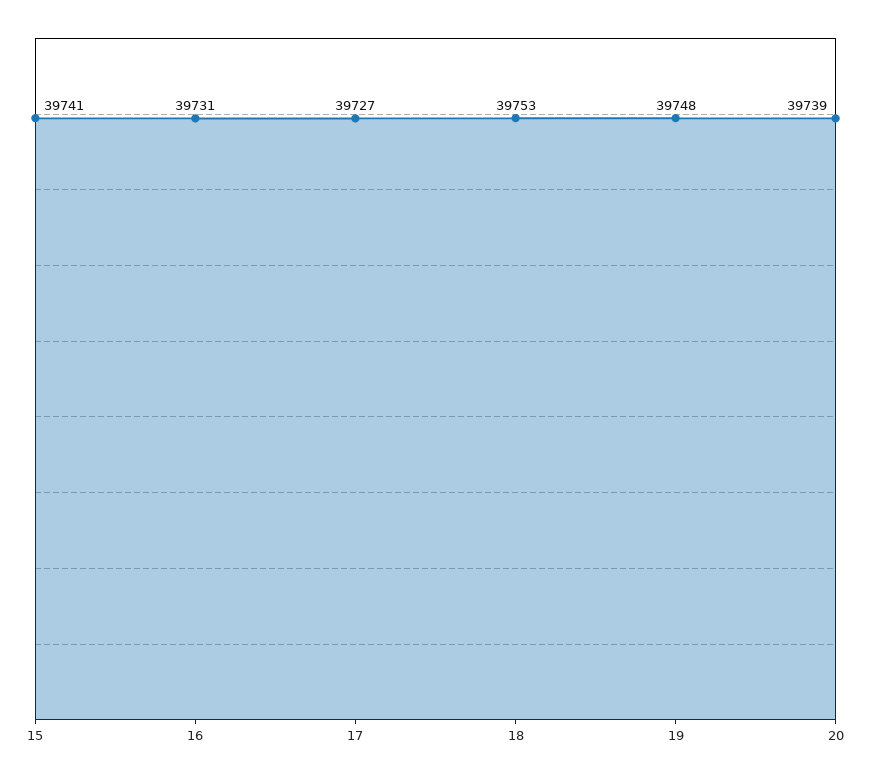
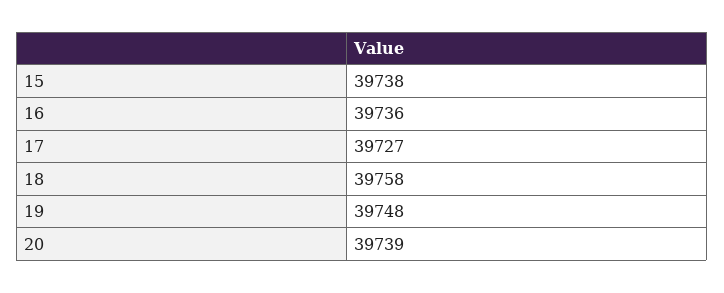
  {
-   "15": 39741,
+   "15": 39738,
-   "16": 39731,
+   "16": 39736,
    "17": 39727,
-   "18": 39753,
+   "18": 39758,
    "19": 39748,
    "20": 39739
  }

